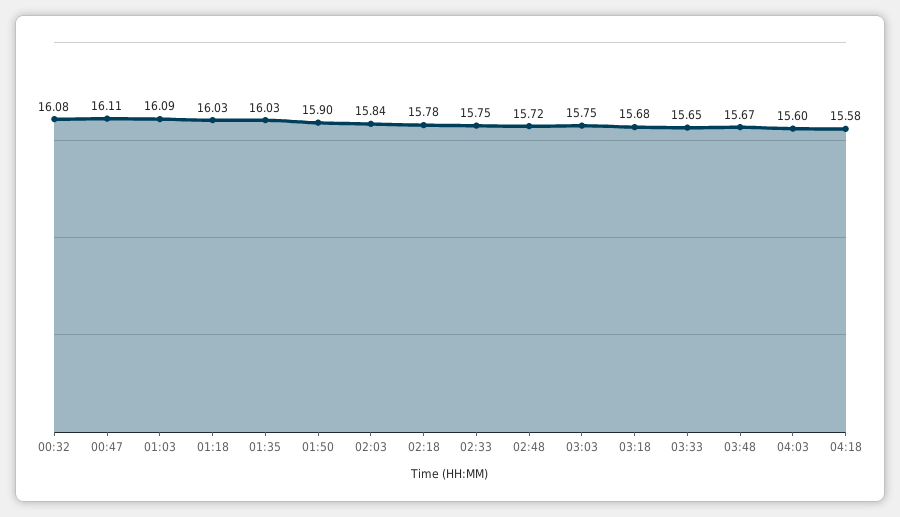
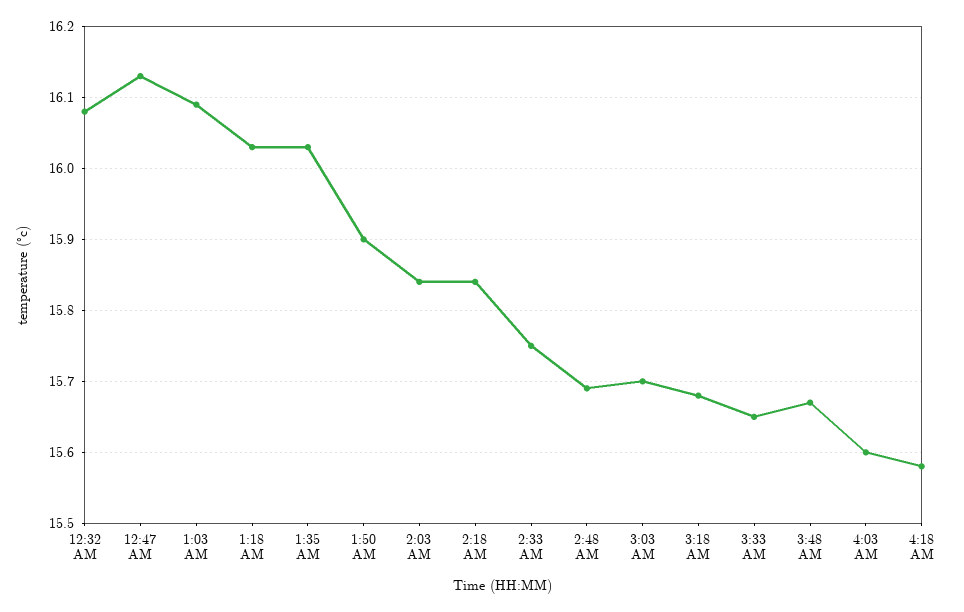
  {
    "00:32": 16.08,
-   "00:47": 16.11,
+   "00:47": 16.13,
    "01:03": 16.09,
    "01:18": 16.03,
    "01:35": 16.03,
    "01:50": 15.9,
    "02:03": 15.84,
-   "02:18": 15.78,
+   "02:18": 15.84,
    "02:33": 15.75,
-   "02:48": 15.72,
+   "02:48": 15.69,
-   "03:03": 15.75,
+   "03:03": 15.7,
    "03:18": 15.68,
    "03:33": 15.65,
    "03:48": 15.67,
    "04:03": 15.6,
    "04:18": 15.58
  }

